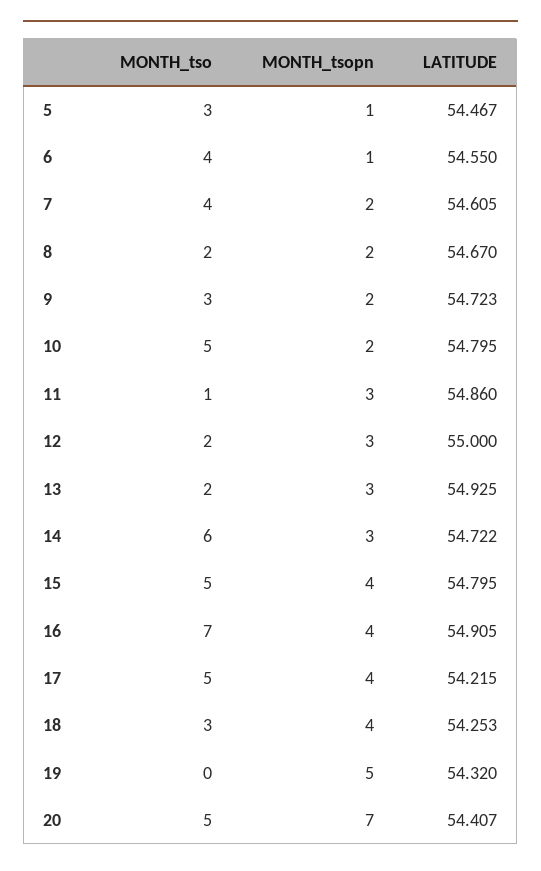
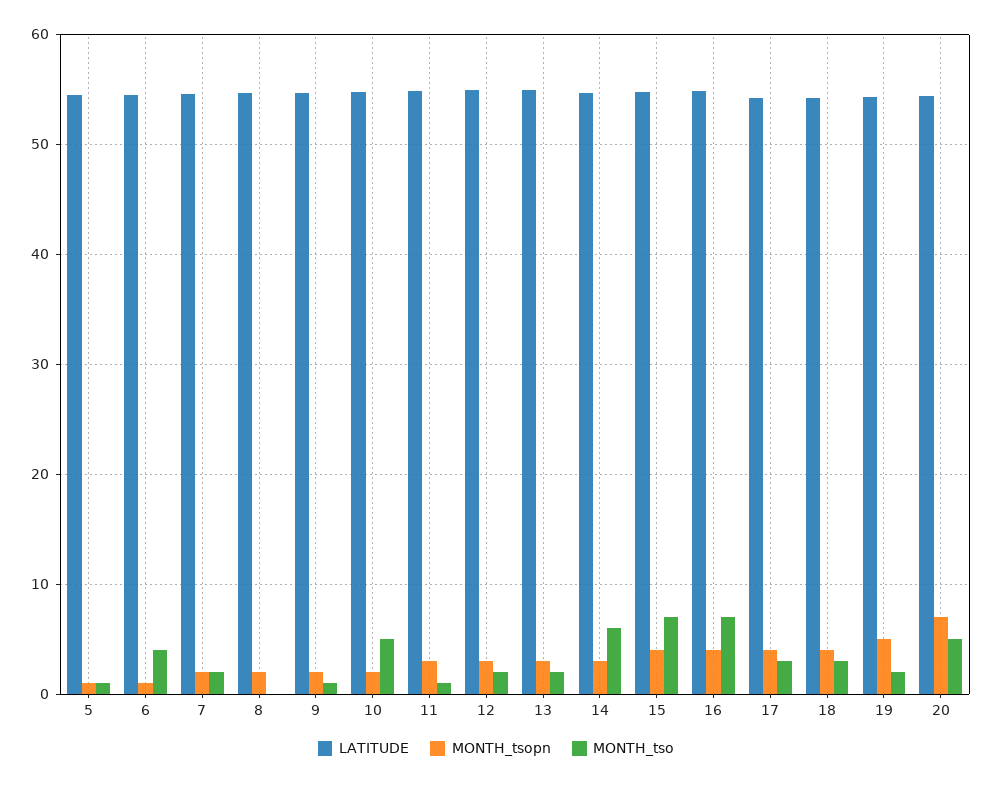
  {
    "MONTH_tso": {
-     "5": 3,
+     "5": 1,
      "6": 4,
-     "7": 4,
+     "7": 2,
-     "8": 2,
+     "8": 0,
-     "9": 3,
+     "9": 1,
      "10": 5,
      "11": 1,
      "12": 2,
      "13": 2,
      "14": 6,
-     "15": 5,
+     "15": 7,
      "16": 7,
-     "17": 5,
+     "17": 3,
      "18": 3,
-     "19": 0,
+     "19": 2,
      "20": 5
    },
    "MONTH_tsopn": {
      "5": 1,
      "6": 1,
      "7": 2,
      "8": 2,
      "9": 2,
      "10": 2,
      "11": 3,
      "12": 3,
      "13": 3,
      "14": 3,
      "15": 4,
      "16": 4,
      "17": 4,
      "18": 4,
      "19": 5,
      "20": 7
    },
    "LATITUDE": {
      "5": 54.467,
      "6": 54.55,
      "7": 54.605,
      "8": 54.67,
      "9": 54.723,
      "10": 54.795,
      "11": 54.86,
      "12": 55,
      "13": 54.925,
      "14": 54.722,
      "15": 54.795,
      "16": 54.905,
      "17": 54.215,
      "18": 54.253,
      "19": 54.32,
      "20": 54.407
    }
  }

